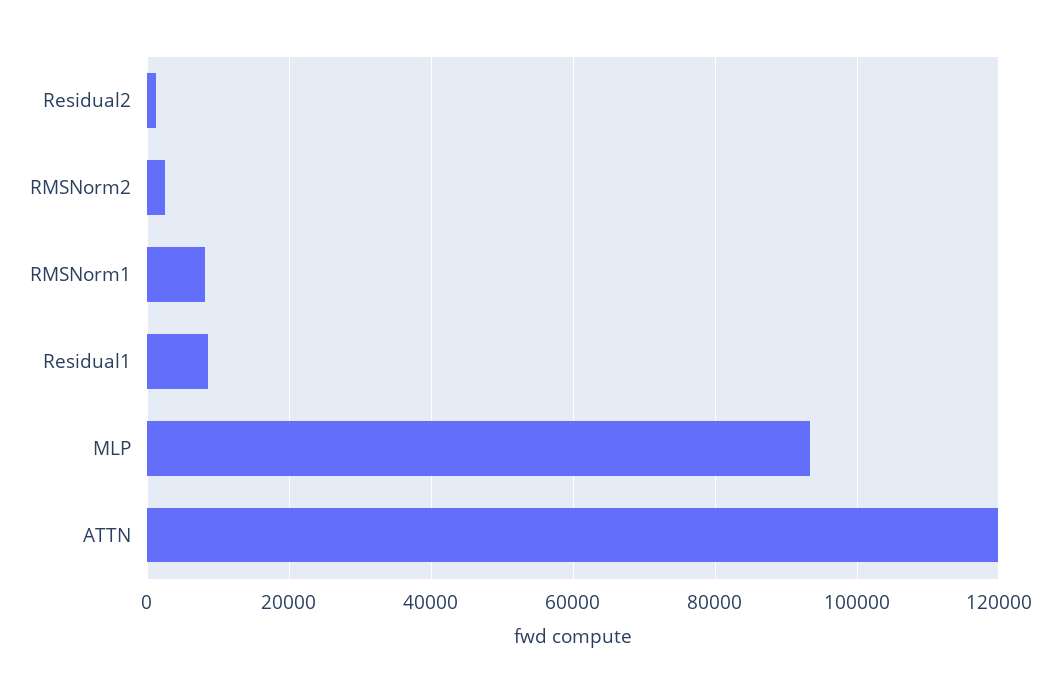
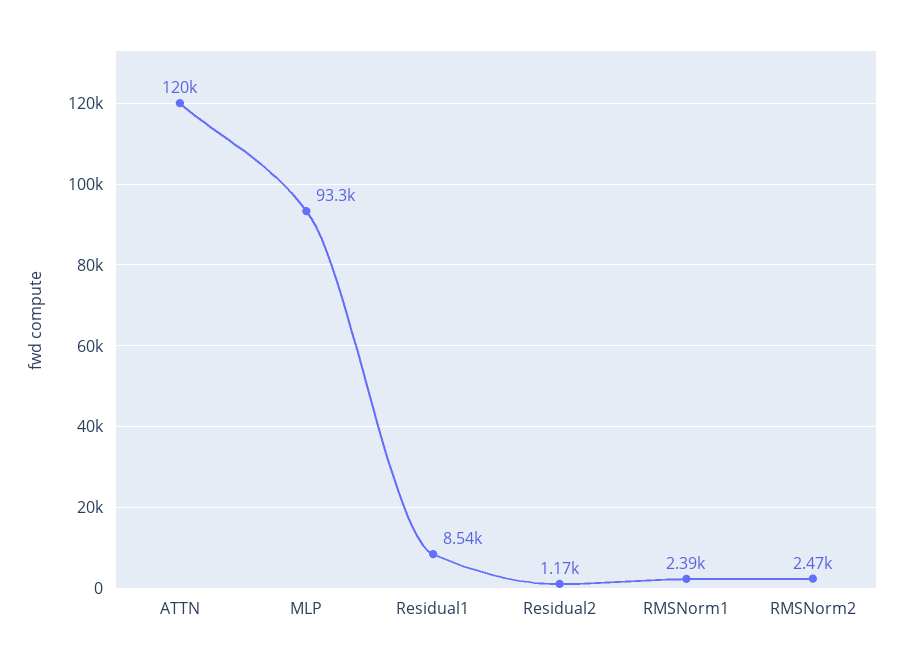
  {
    "Residual2": 1170,
    "RMSNorm2": 2470,
-   "RMSNorm1": 8000,
+   "RMSNorm1": 2390,
    "Residual1": 8540,
    "MLP": 93300,
    "ATTN": 120000
  }

